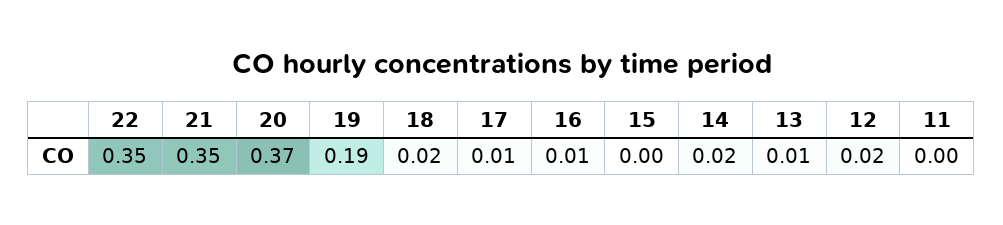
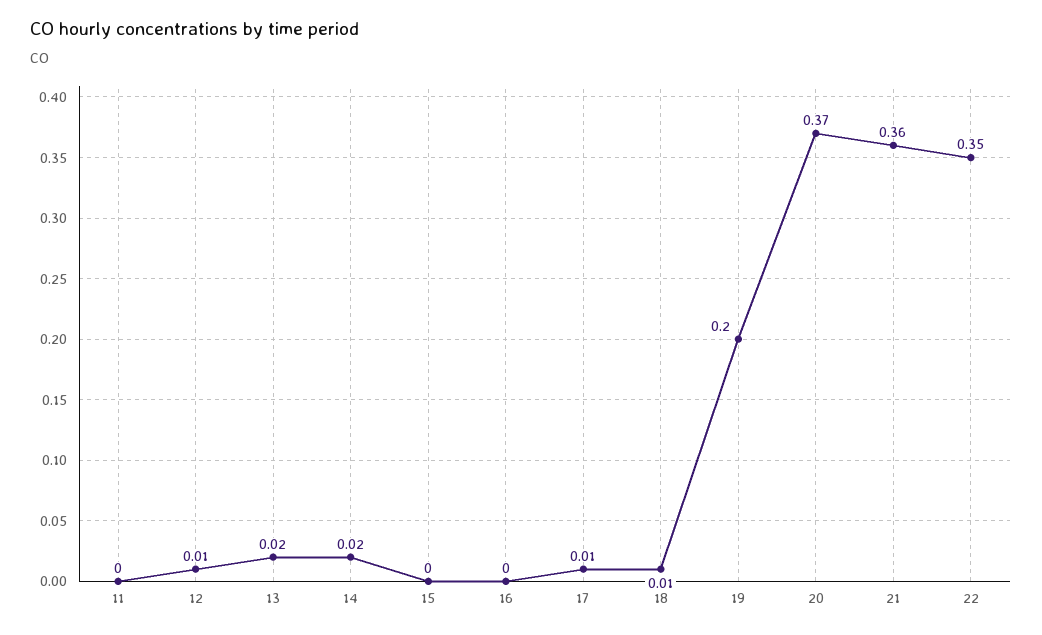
  {
    "22": 0.35,
-   "21": 0.35,
+   "21": 0.36,
    "20": 0.37,
-   "19": 0.19,
+   "19": 0.2,
-   "18": 0.02,
+   "18": 0.01,
    "17": 0.01,
-   "16": 0.01,
+   "16": 0,
    "15": 0,
    "14": 0.02,
-   "13": 0.01,
+   "13": 0.02,
-   "12": 0.02,
+   "12": 0.01,
    "11": 0
  }

